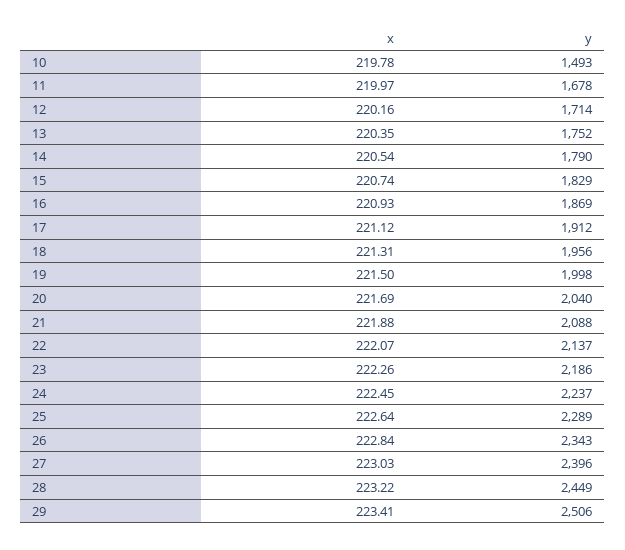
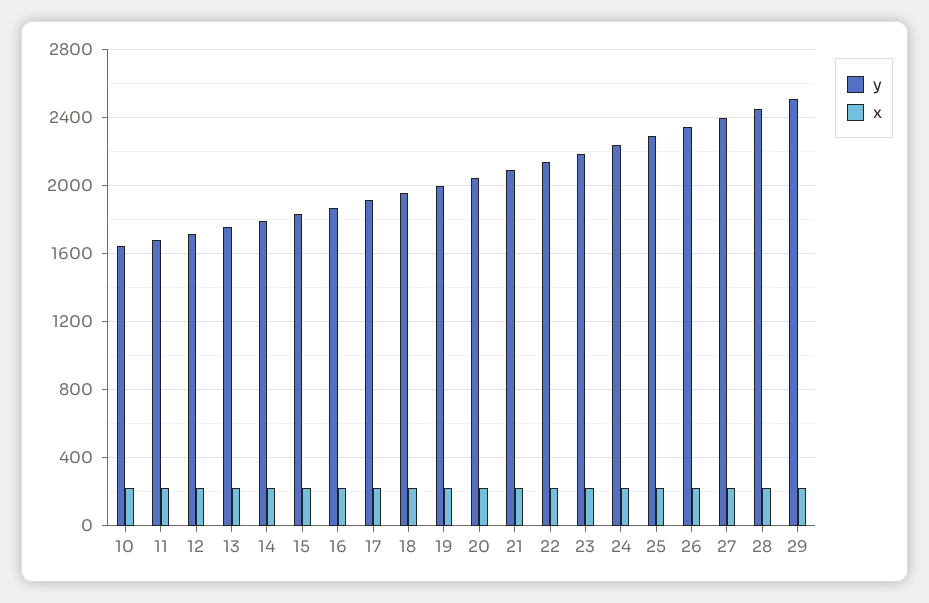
  {
    "x": {
      "10": 219.78,
      "11": 219.97,
      "12": 220.16,
      "13": 220.35,
      "14": 220.54,
      "15": 220.74,
      "16": 220.93,
      "17": 221.12,
      "18": 221.31,
      "19": 221.5,
      "20": 221.69,
      "21": 221.88,
      "22": 222.07,
      "23": 222.26,
      "24": 222.45,
      "25": 222.64,
      "26": 222.84,
      "27": 223.03,
      "28": 223.22,
      "29": 223.41
    },
    "y": {
-     "10": 1493,
+     "10": 1650,
      "11": 1678,
      "12": 1714,
      "13": 1752,
      "14": 1790,
      "15": 1829,
      "16": 1869,
      "17": 1912,
      "18": 1956,
      "19": 1998,
      "20": 2040,
      "21": 2088,
      "22": 2137,
      "23": 2186,
      "24": 2237,
      "25": 2289,
      "26": 2343,
      "27": 2396,
      "28": 2449,
      "29": 2506
    }
  }

